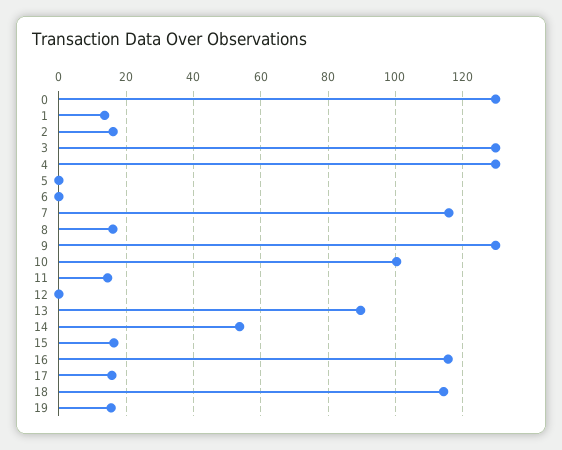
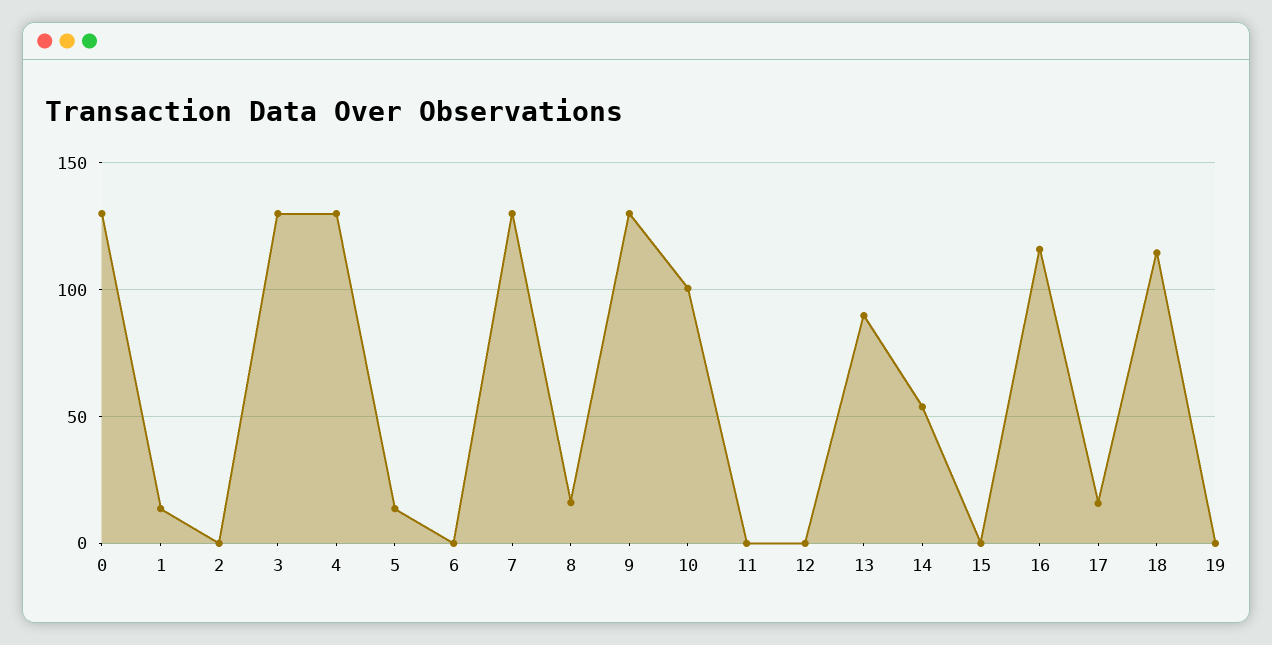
  {
    "0": 130,
    "1": 14,
-   "2": 16,
+   "2": 0,
    "3": 130,
    "4": 130,
-   "5": 0,
+   "5": 15,
    "6": 0,
-   "7": 116,
+   "7": 130,
    "8": 16,
    "9": 130,
    "10": 100,
-   "11": 14,
+   "11": 0,
    "12": 0,
    "13": 90,
    "14": 54,
-   "15": 16,
+   "15": 0,
    "16": 116,
    "17": 16,
    "18": 114,
-   "19": 16
+   "19": 0
  }

